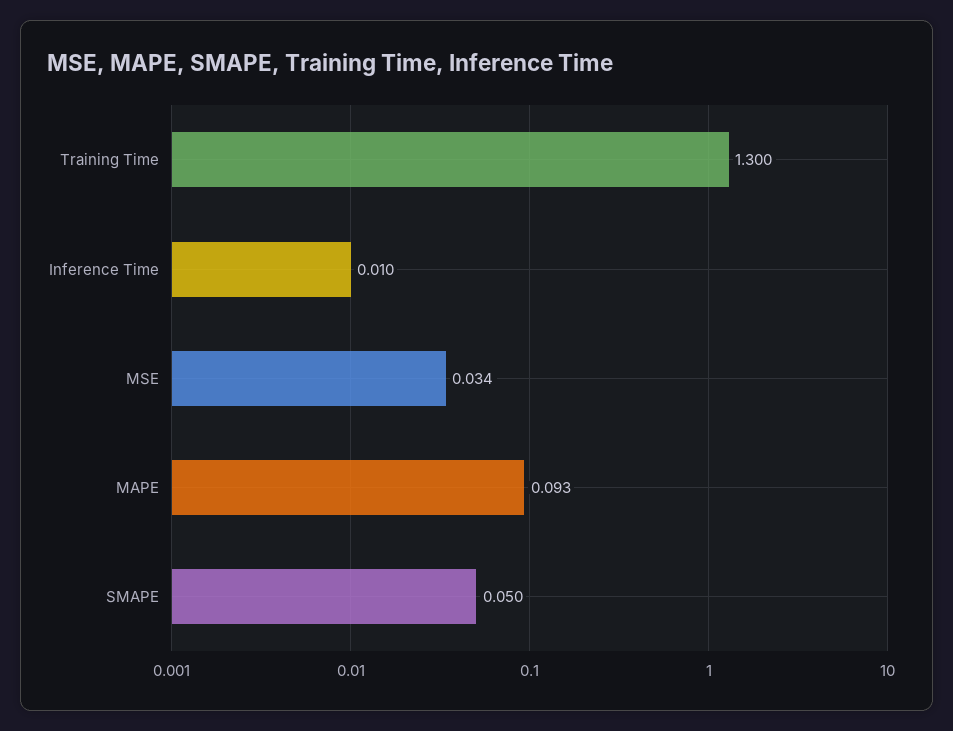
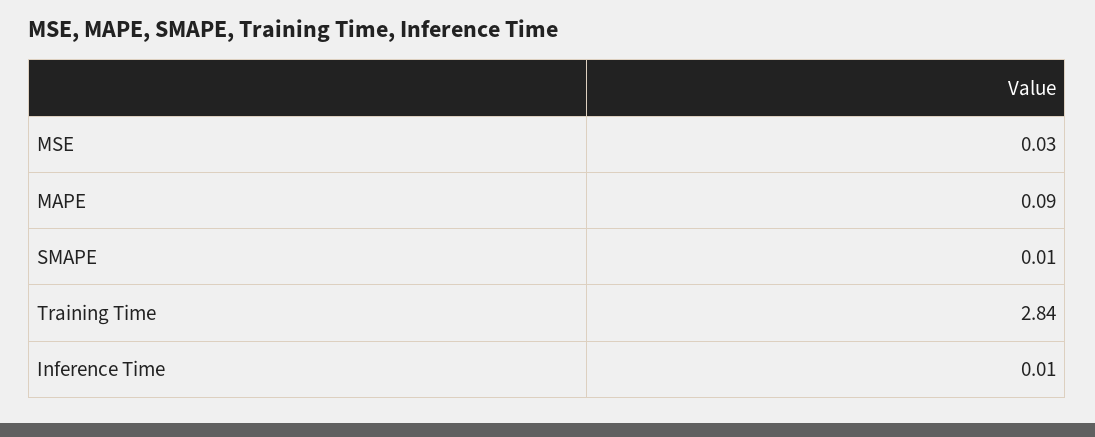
  {
-   "Training Time": 1.3,
+   "Training Time": 2.84,
    "Inference Time": 0.01,
    "MSE": 0.034,
    "MAPE": 0.093,
-   "SMAPE": 0.05
+   "SMAPE": 0.01
  }

